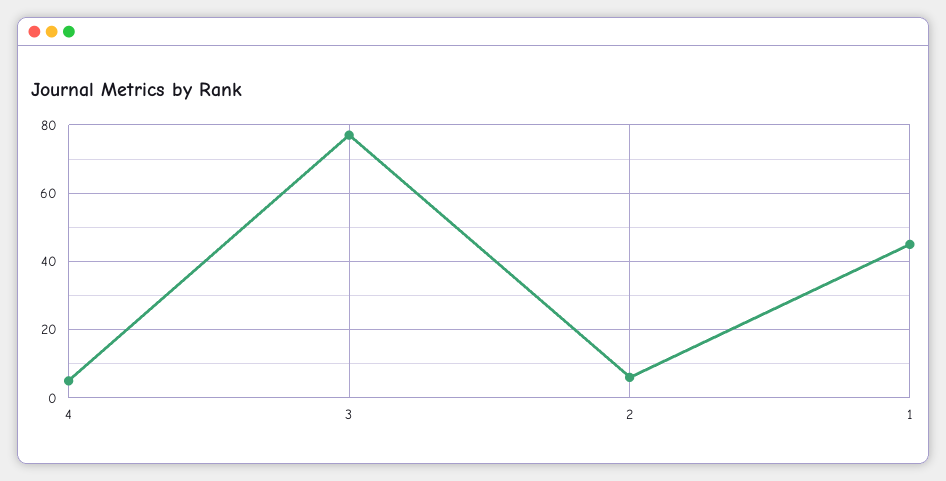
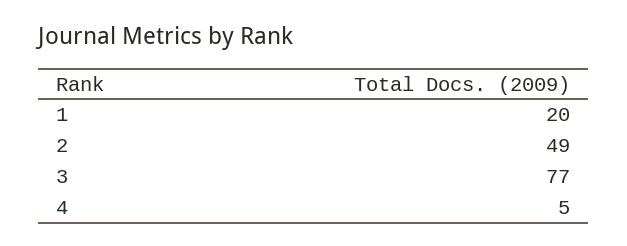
  {
    "4": 5,
    "3": 77,
-   "2": 5,
+   "2": 49,
-   "1": 45
+   "1": 20
  }

